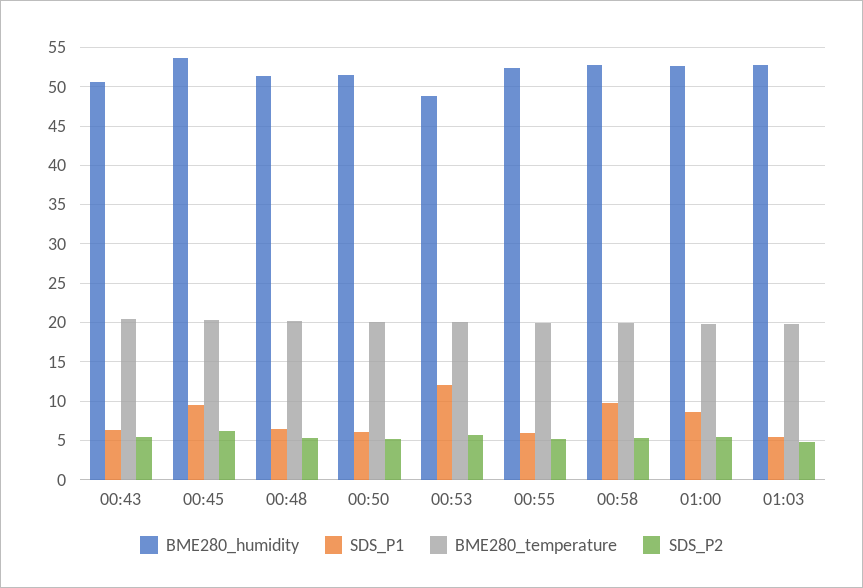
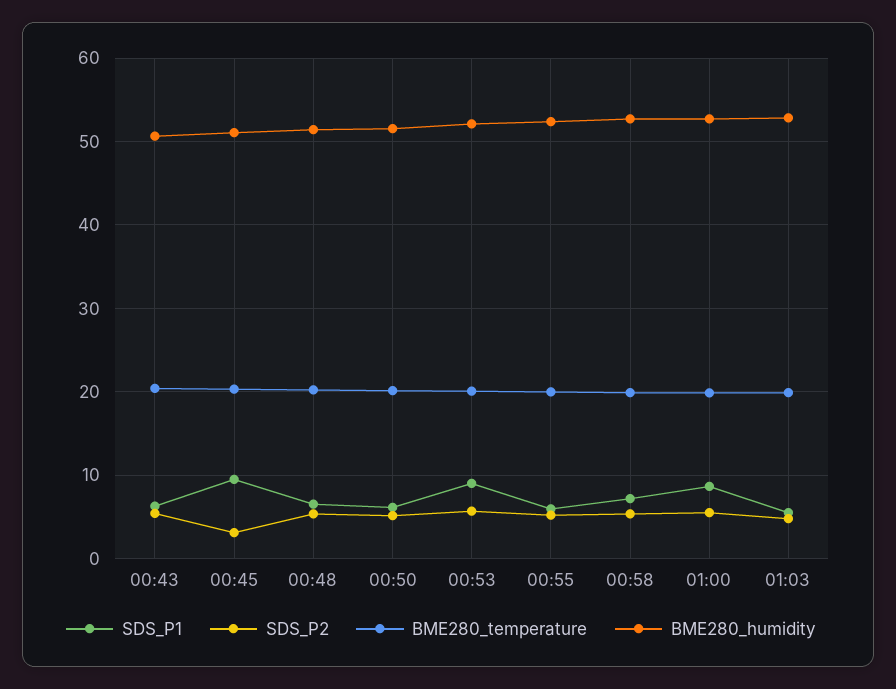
  {
    "BME280_humidity": {
      "00:43": 51,
-     "00:45": 54,
+     "00:45": 51,
      "00:48": 51,
      "00:50": 52,
-     "00:53": 49,
+     "00:53": 52,
      "00:55": 52,
      "00:58": 53,
      "01:00": 53,
      "01:03": 53
    },
    "SDS_P1": {
      "00:43": 6,
      "00:45": 9,
      "00:48": 7,
      "00:50": 6,
-     "00:53": 12,
+     "00:53": 9,
      "00:55": 6,
-     "00:58": 10,
+     "00:58": 7,
      "01:00": 9,
      "01:03": 6
    },
    "BME280_temperature": {
      "00:43": 20,
      "00:45": 20,
      "00:48": 20,
      "00:50": 20,
      "00:53": 20,
      "00:55": 20,
      "00:58": 20,
      "01:00": 20,
      "01:03": 20
    },
    "SDS_P2": {
      "00:43": 5,
-     "00:45": 6,
+     "00:45": 3,
      "00:48": 5,
      "00:50": 5,
      "00:53": 6,
      "00:55": 5,
      "00:58": 5,
      "01:00": 6,
      "01:03": 5
    }
  }

